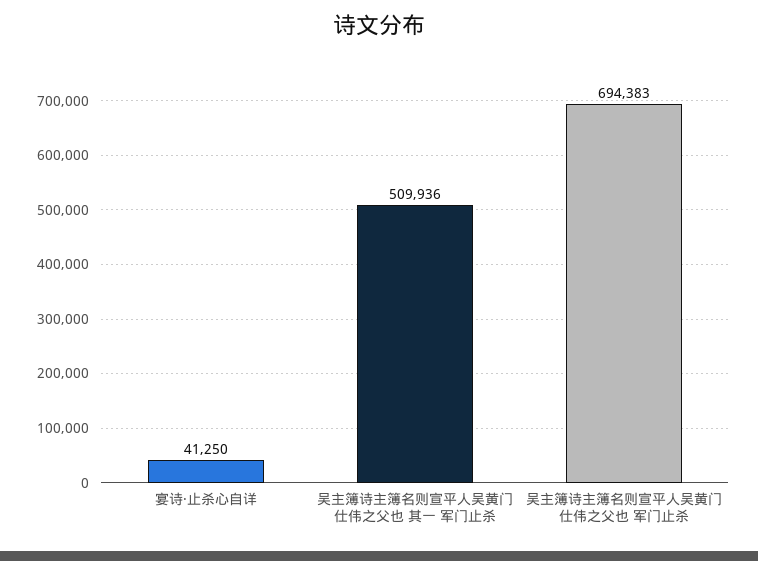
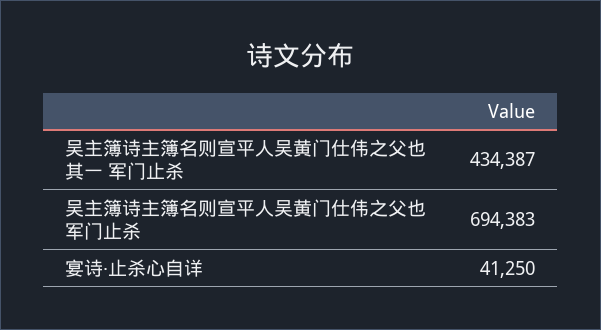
  {
    "宴诗·止杀心自详": 41250,
-   "吴主簿诗主簿名则宣平人吴黄门仕伟之父也 其一 军门止杀": 509936,
+   "吴主簿诗主簿名则宣平人吴黄门仕伟之父也 其一 军门止杀": 434387,
    "吴主簿诗主簿名则宣平人吴黄门仕伟之父也 军门止杀": 694383
  }

